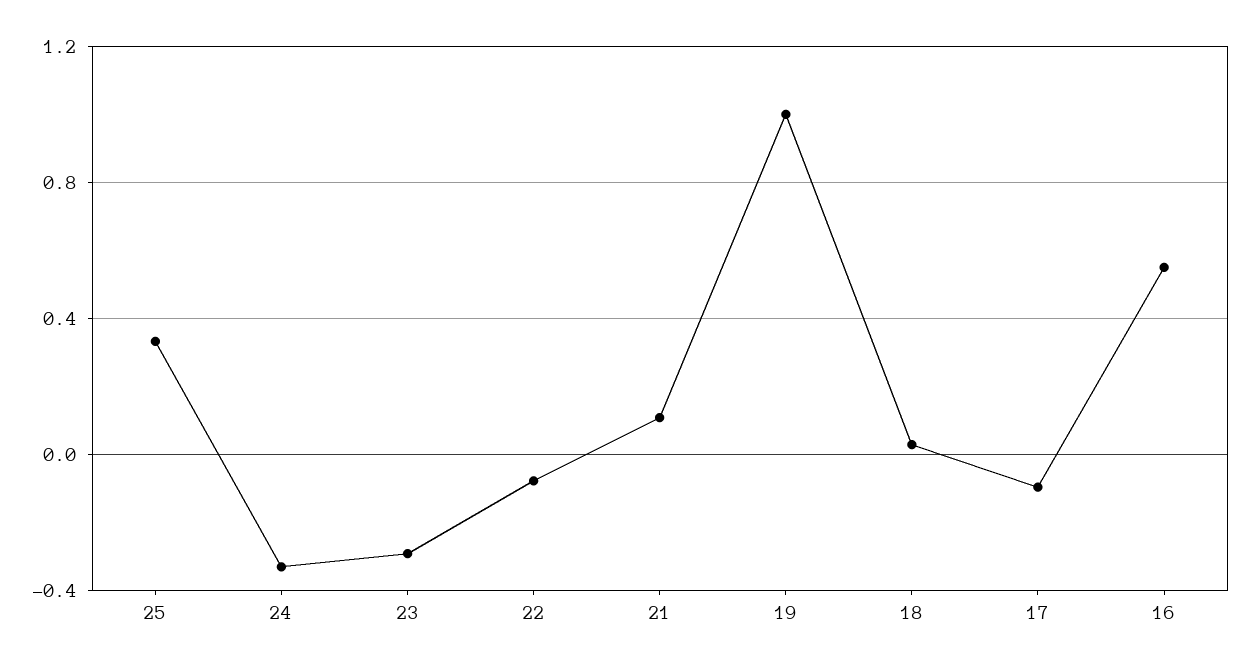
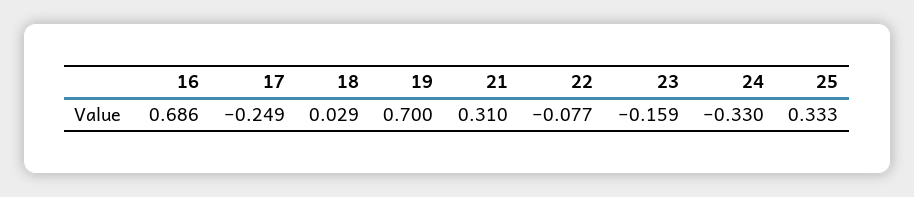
  {
    "25": 0.333,
    "24": -0.33,
-   "23": -0.3,
+   "23": -0.159,
    "22": -0.077,
-   "21": 0.1,
+   "21": 0.31,
-   "19": 1,
+   "19": 0.7,
    "18": 0.029,
-   "17": -0.1,
+   "17": -0.249,
-   "16": 0.55
+   "16": 0.686
  }

